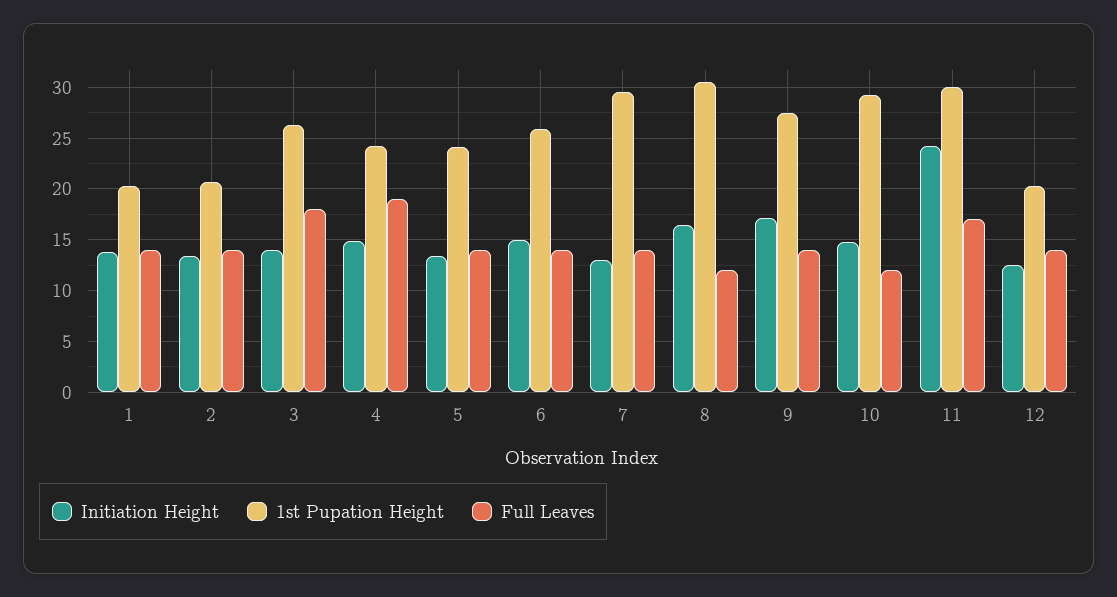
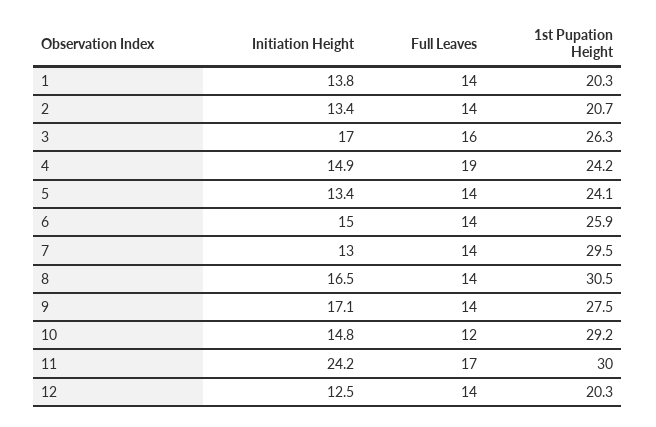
  {
    "Initiation Height": {
      "1": 13.8,
      "2": 13.4,
-     "3": 14,
+     "3": 17,
      "4": 14.9,
      "5": 13.4,
      "6": 15,
      "7": 13,
      "8": 16.5,
      "9": 17.1,
      "10": 14.8,
      "11": 24.2,
      "12": 12.5
    },
    "1st Pupation Height": {
      "1": 20.3,
      "2": 20.7,
      "3": 26.3,
      "4": 24.2,
      "5": 24.1,
      "6": 25.9,
      "7": 29.5,
      "8": 30.5,
      "9": 27.5,
      "10": 29.2,
      "11": 30,
      "12": 20.3
    },
    "Full Leaves": {
      "1": 14,
      "2": 14,
-     "3": 18,
+     "3": 16,
      "4": 19,
      "5": 14,
      "6": 14,
      "7": 14,
-     "8": 12,
+     "8": 14,
      "9": 14,
      "10": 12,
      "11": 17,
      "12": 14
    }
  }

